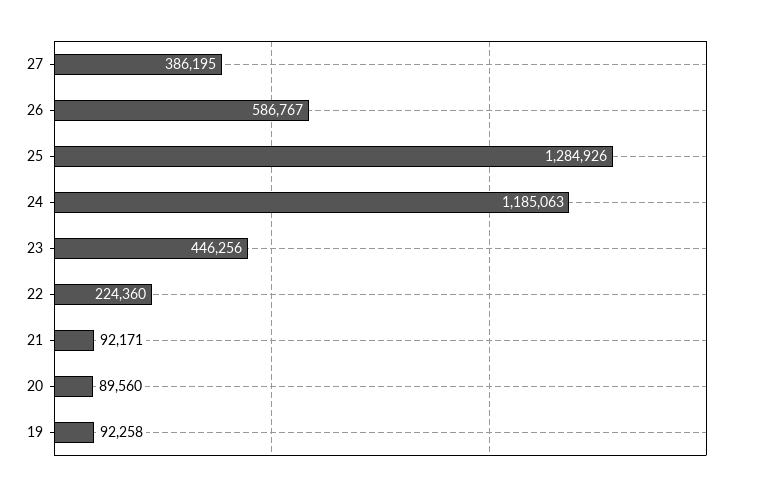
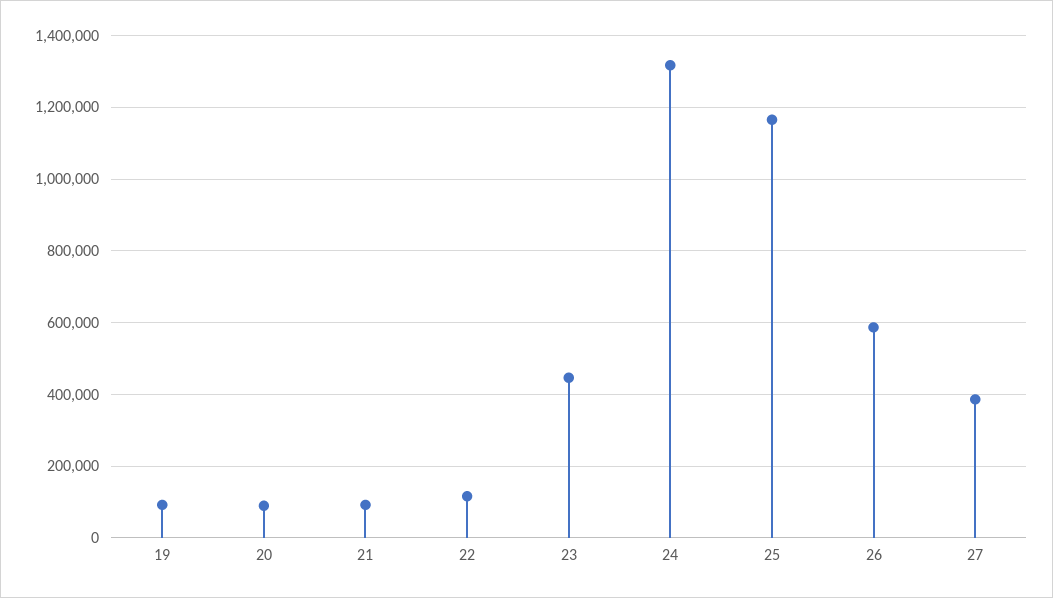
  {
    "27": 386195,
    "26": 586767,
-   "25": 1284926,
+   "25": 1160000,
-   "24": 1185063,
+   "24": 1320000,
    "23": 446256,
-   "22": 224360,
+   "22": 120000,
    "21": 92171,
    "20": 89560,
    "19": 92258
  }

